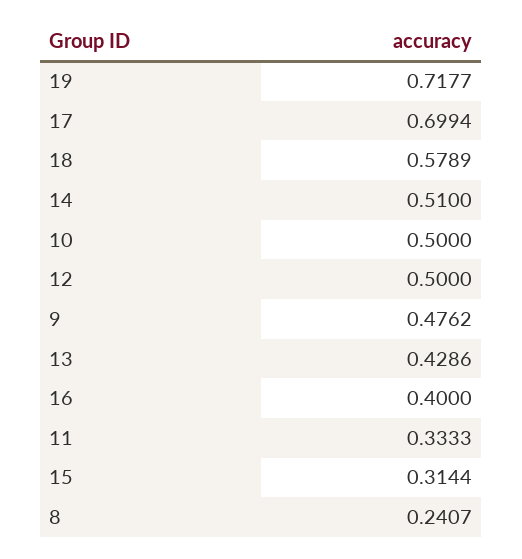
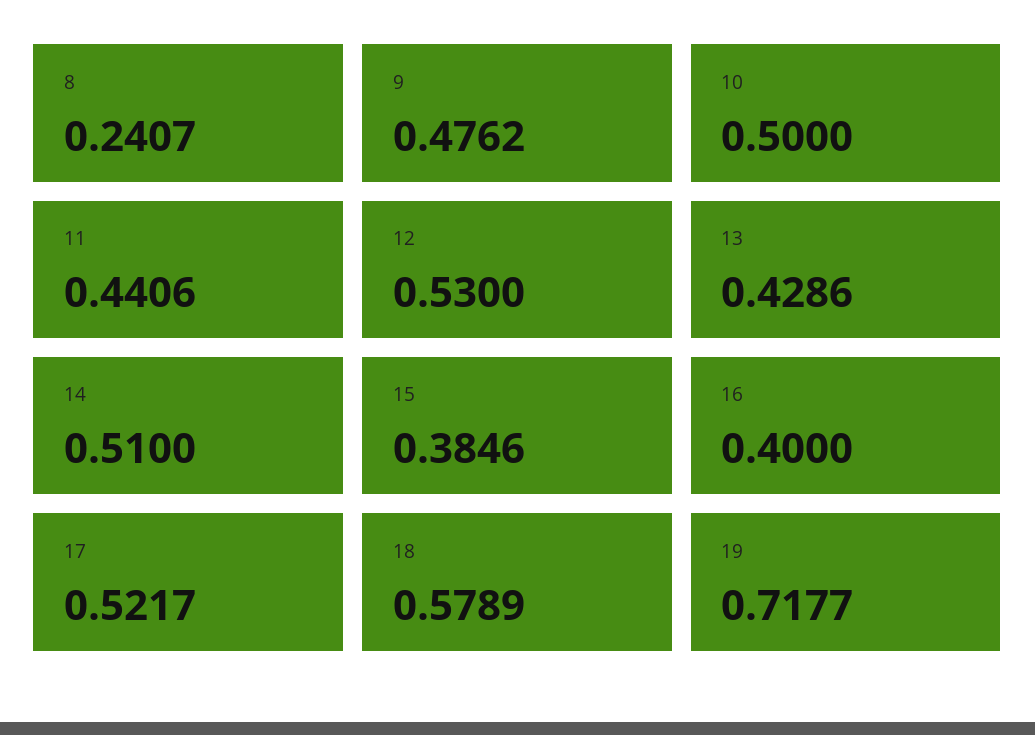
  {
    "19": 0.7177,
-   "17": 0.6994,
+   "17": 0.5217,
    "18": 0.5789,
    "14": 0.51,
    "10": 0.5,
-   "12": 0.5,
+   "12": 0.53,
    "9": 0.4762,
    "13": 0.4286,
    "16": 0.4,
-   "11": 0.3333,
+   "11": 0.4406,
-   "15": 0.3144,
+   "15": 0.3846,
    "8": 0.2407
  }

